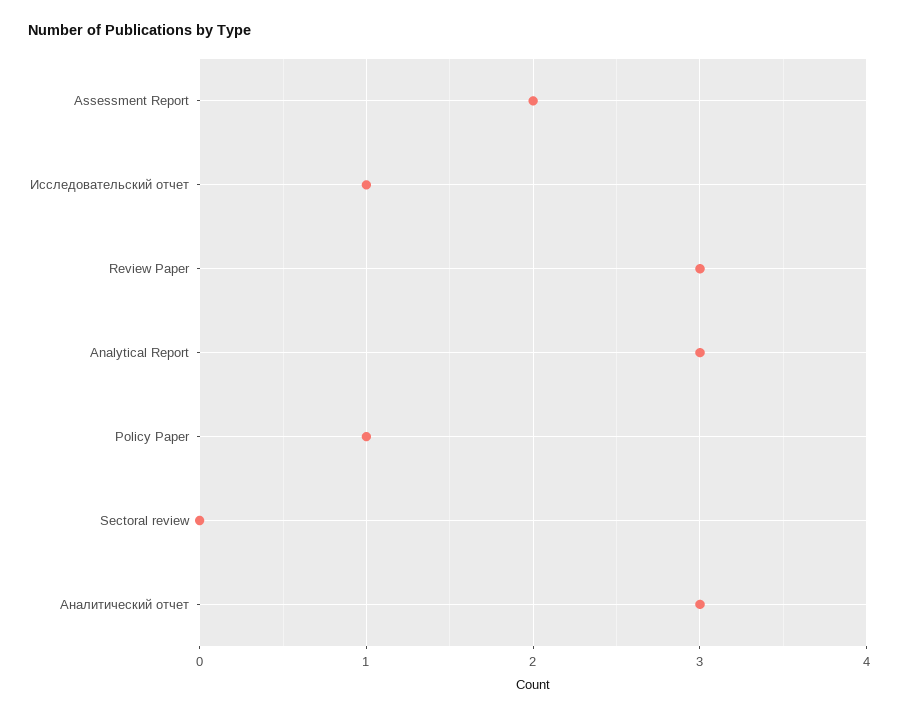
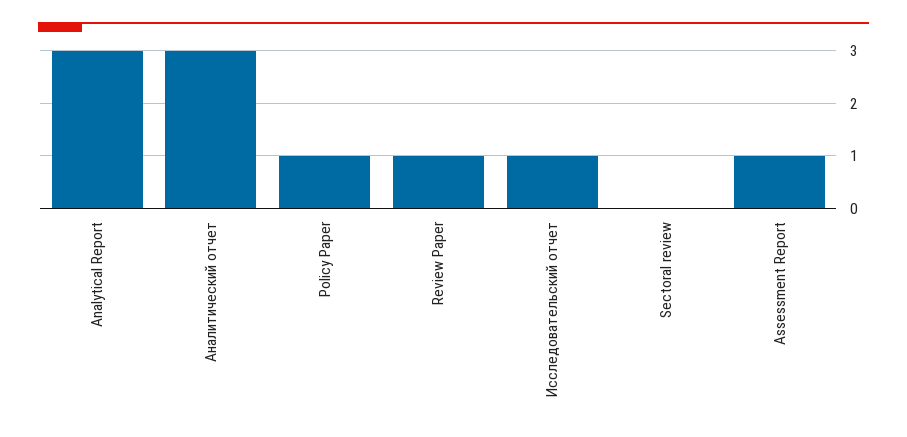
  {
-   "Assessment Report": 2,
+   "Assessment Report": 1,
    "Исследовательский отчет": 1,
-   "Review Paper": 3,
+   "Review Paper": 1,
    "Analytical Report": 3,
    "Policy Paper": 1,
    "Sectoral review": 0,
    "Аналитический отчет": 3
  }

